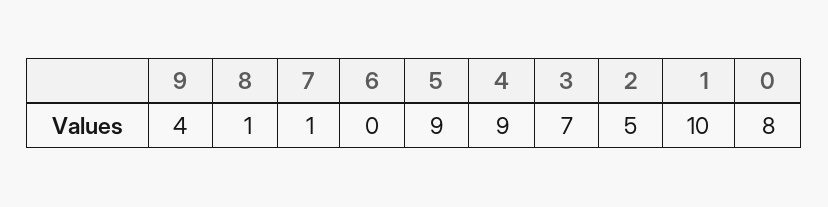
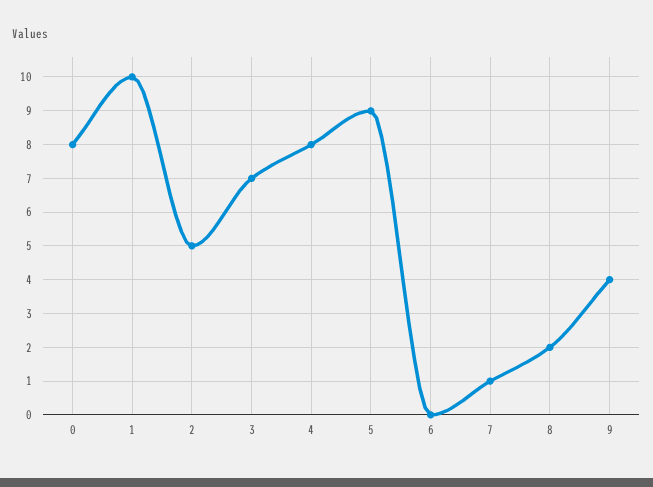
  {
    "9": 4,
-   "8": 1,
+   "8": 2,
    "7": 1,
    "6": 0,
    "5": 9,
-   "4": 9,
+   "4": 8,
    "3": 7,
    "2": 5,
    "1": 10,
    "0": 8
  }

